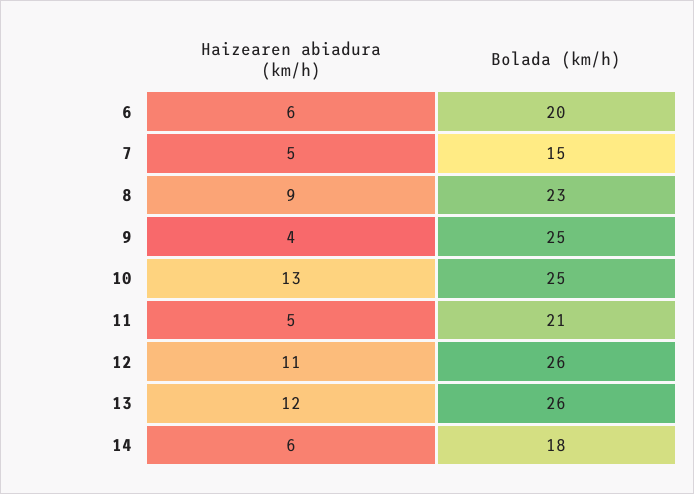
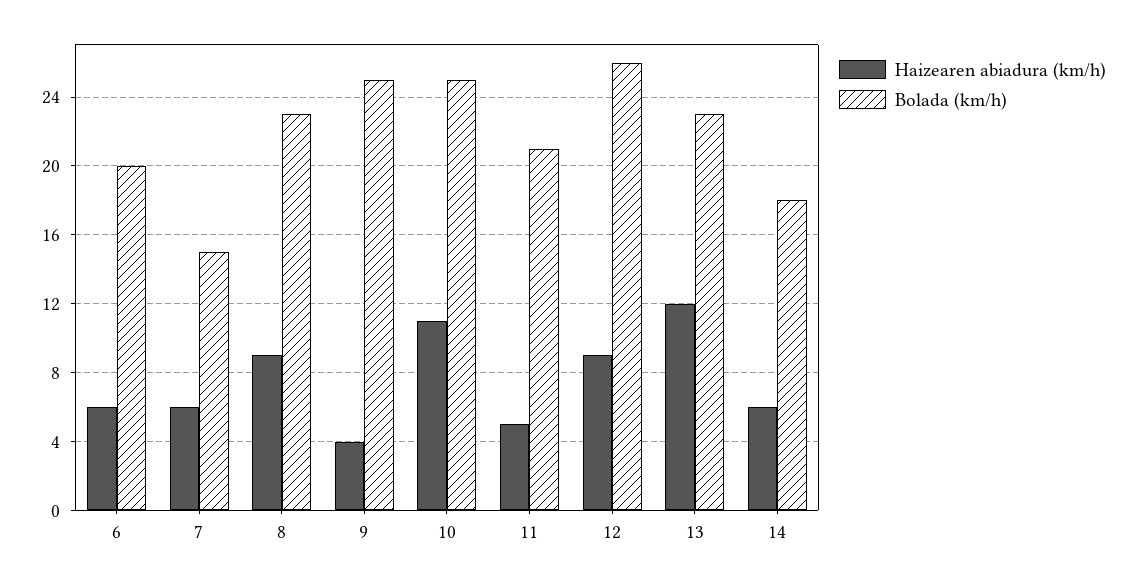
  {
    "Haizearen abiadura (km/h)": {
      "6": 6,
-     "7": 5,
+     "7": 6,
      "8": 9,
      "9": 4,
-     "10": 13,
+     "10": 11,
      "11": 5,
-     "12": 11,
+     "12": 9,
      "13": 12,
      "14": 6
    },
    "Bolada (km/h)": {
      "6": 20,
      "7": 15,
      "8": 23,
      "9": 25,
      "10": 25,
      "11": 21,
      "12": 26,
-     "13": 26,
+     "13": 23,
      "14": 18
    }
  }

